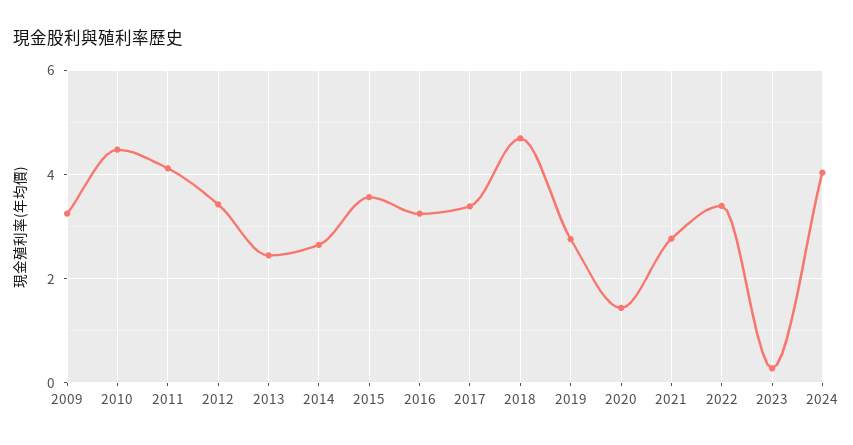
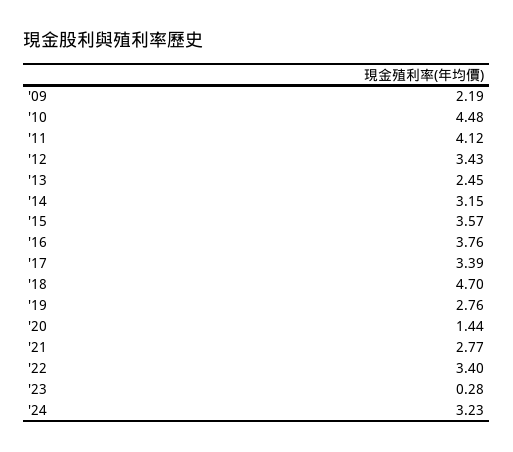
  {
-   "2009": 3.2,
+   "2009": 2.19,
    "2010": 4.48,
    "2011": 4.12,
    "2012": 3.43,
    "2013": 2.45,
-   "2014": 2.6,
+   "2014": 3.15,
    "2015": 3.57,
-   "2016": 3.2,
+   "2016": 3.76,
    "2017": 3.39,
    "2018": 4.7,
    "2019": 2.76,
    "2020": 1.44,
    "2021": 2.77,
    "2022": 3.4,
    "2023": 0.28,
-   "2024": 4
+   "2024": 3.23
  }

